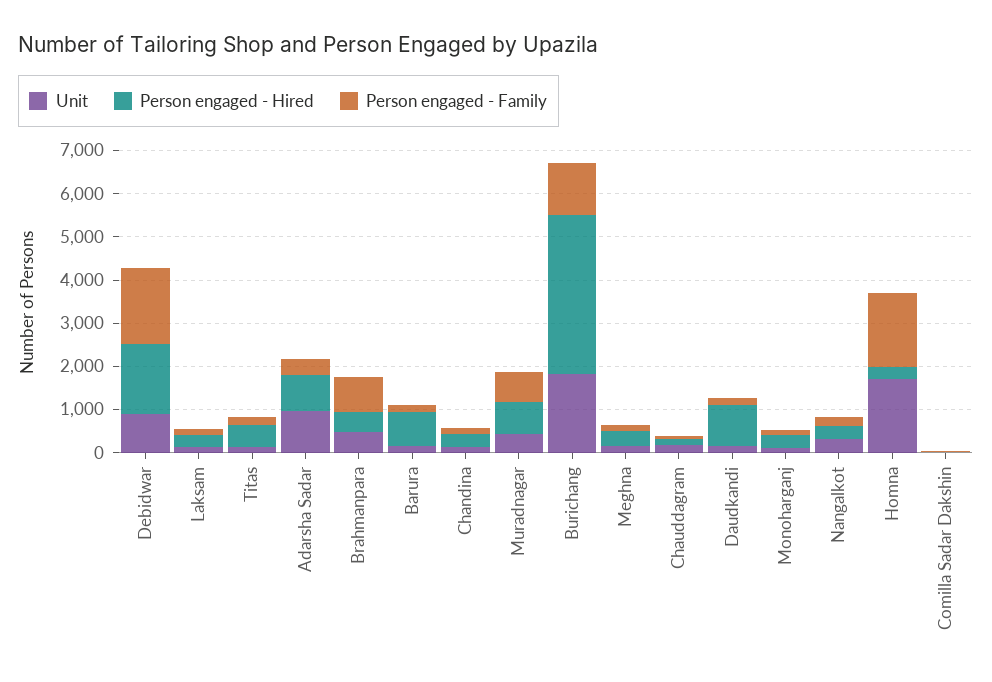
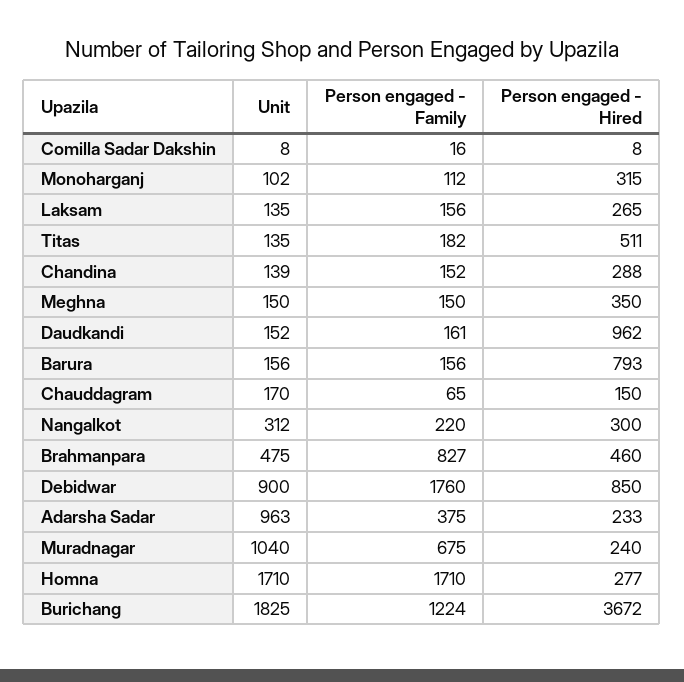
  {
    "Unit": {
      "Debidwar": 900,
      "Laksam": 135,
      "Titas": 135,
      "Adarsha Sadar": 963,
      "Brahmanpara": 475,
      "Barura": 156,
      "Chandina": 139,
-     "Muradnagar": 400,
+     "Muradnagar": 1040,
      "Burichang": 1825,
      "Meghna": 150,
      "Chauddagram": 170,
      "Daudkandi": 152,
      "Monoharganj": 102,
      "Nangalkot": 312,
      "Homna": 1710,
      "Comilla Sadar Dakshin": 8
    },
    "Person engaged - Hired": {
-     "Debidwar": 1600,
+     "Debidwar": 850,
      "Laksam": 265,
      "Titas": 511,
-     "Adarsha Sadar": 800,
+     "Adarsha Sadar": 233,
      "Brahmanpara": 460,
      "Barura": 793,
      "Chandina": 288,
-     "Muradnagar": 800,
+     "Muradnagar": 240,
      "Burichang": 3672,
      "Meghna": 350,
      "Chauddagram": 150,
      "Daudkandi": 962,
      "Monoharganj": 315,
      "Nangalkot": 300,
      "Homna": 277,
      "Comilla Sadar Dakshin": 8
    },
    "Person engaged - Family": {
      "Debidwar": 1760,
      "Laksam": 156,
      "Titas": 182,
      "Adarsha Sadar": 375,
      "Brahmanpara": 827,
      "Barura": 156,
      "Chandina": 152,
      "Muradnagar": 675,
      "Burichang": 1224,
      "Meghna": 150,
      "Chauddagram": 65,
      "Daudkandi": 161,
      "Monoharganj": 112,
      "Nangalkot": 220,
      "Homna": 1710,
      "Comilla Sadar Dakshin": 16
    }
  }

